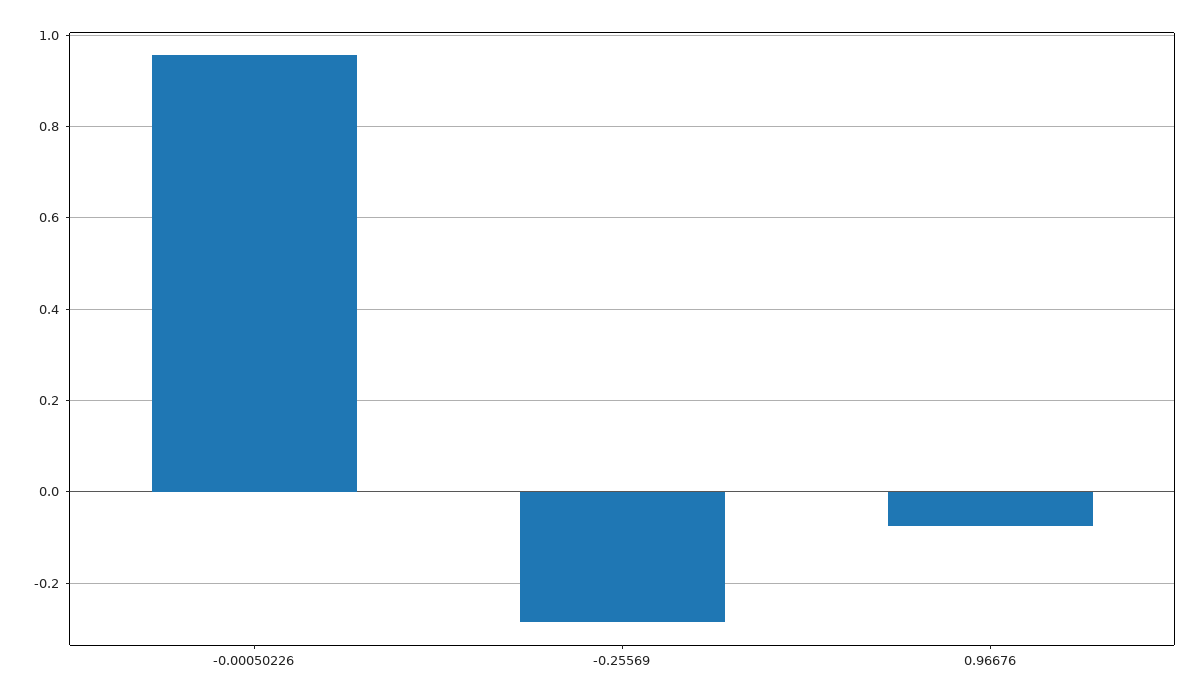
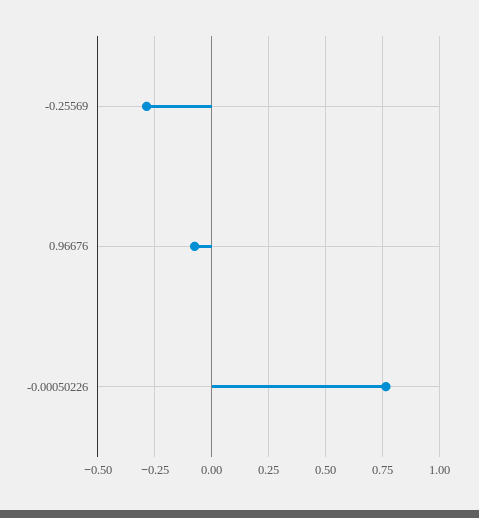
  {
-   "-0.00050226": 0.96,
+   "-0.00050226": 0.75,
    "-0.25569": -0.28,
    "0.96676": -0.08
  }

